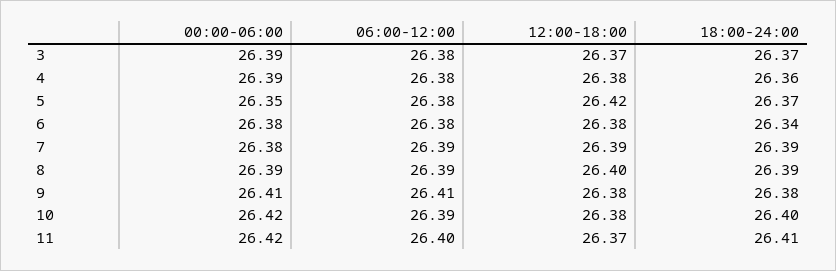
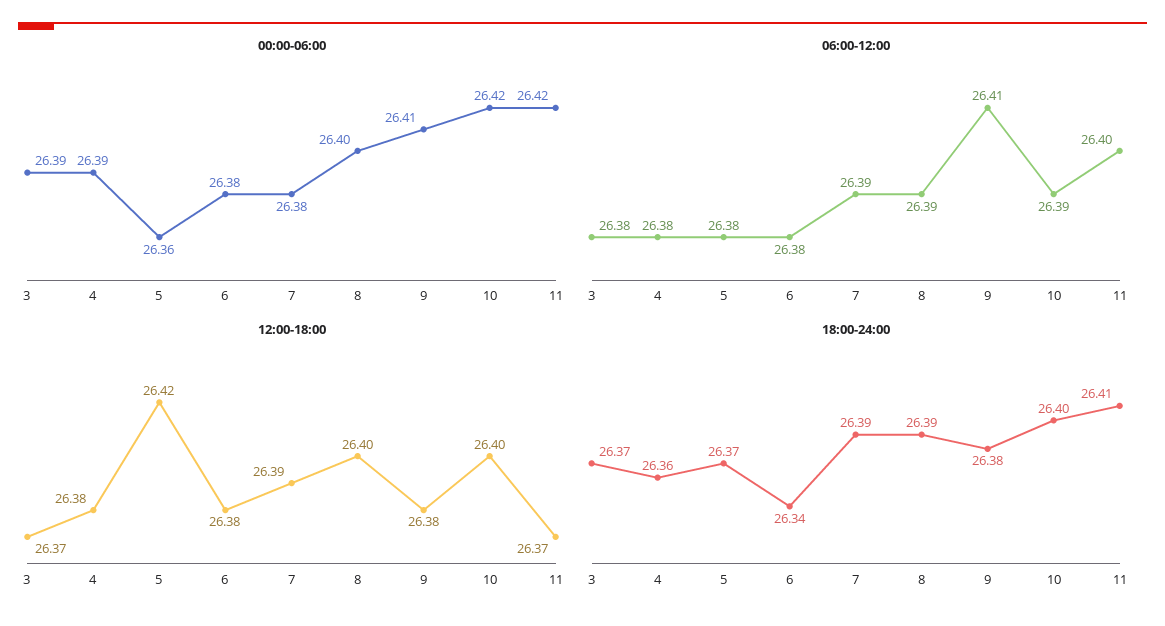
  {
    "00:00-06:00": {
      "3": 26.39,
      "4": 26.39,
-     "5": 26.35,
+     "5": 26.36,
      "6": 26.38,
      "7": 26.38,
-     "8": 26.39,
+     "8": 26.4,
      "9": 26.41,
      "10": 26.42,
      "11": 26.42
    },
    "06:00-12:00": {
      "3": 26.38,
      "4": 26.38,
      "5": 26.38,
      "6": 26.38,
      "7": 26.39,
      "8": 26.39,
      "9": 26.41,
      "10": 26.39,
      "11": 26.4
    },
    "12:00-18:00": {
      "3": 26.37,
      "4": 26.38,
      "5": 26.42,
      "6": 26.38,
      "7": 26.39,
      "8": 26.4,
      "9": 26.38,
-     "10": 26.38,
+     "10": 26.4,
      "11": 26.37
    },
    "18:00-24:00": {
      "3": 26.37,
      "4": 26.36,
      "5": 26.37,
      "6": 26.34,
      "7": 26.39,
      "8": 26.39,
      "9": 26.38,
      "10": 26.4,
      "11": 26.41
    }
  }

